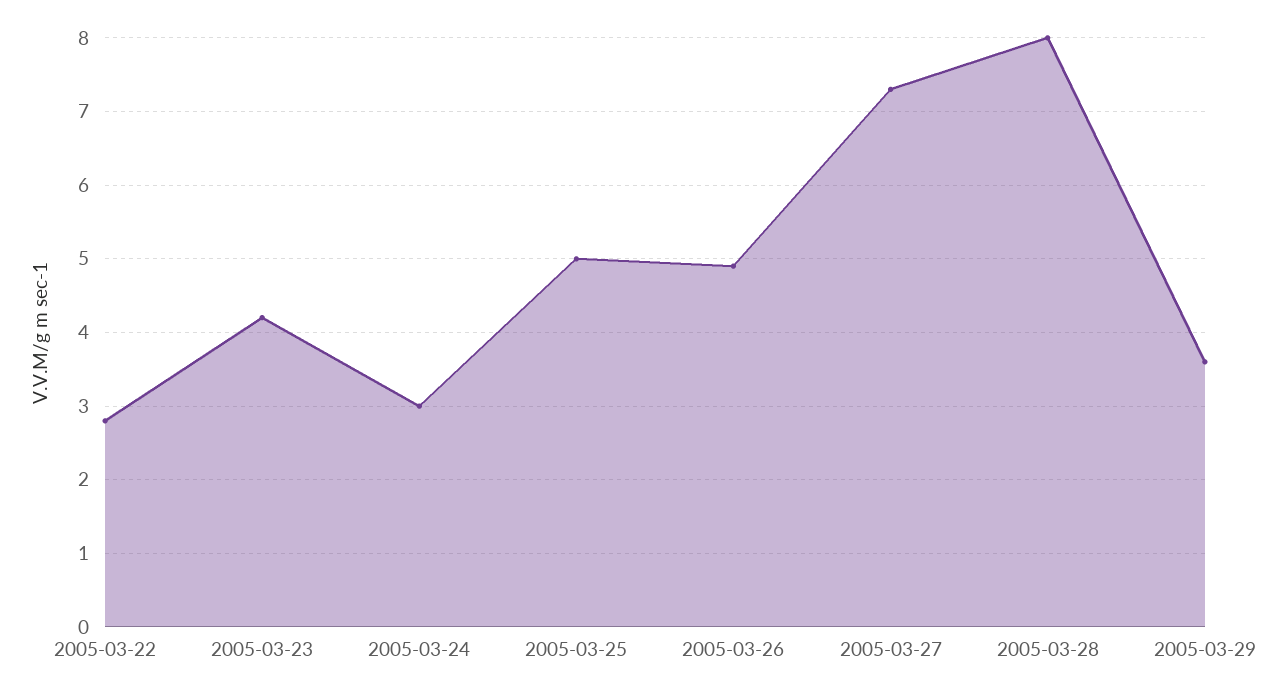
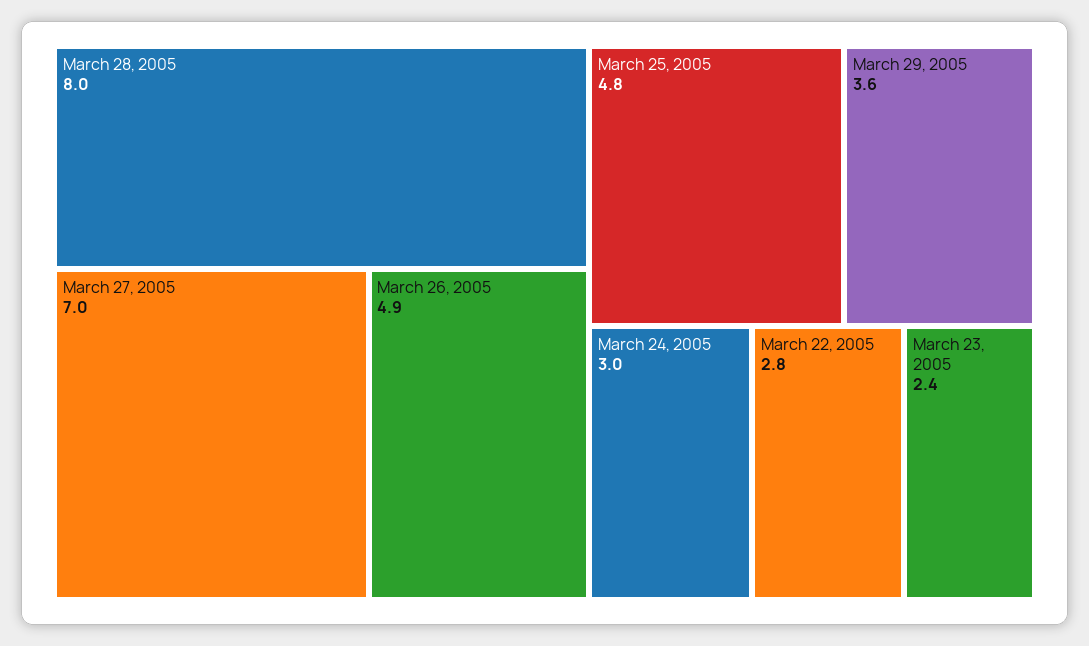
  {
    "2005-03-22": 2.8,
-   "2005-03-23": 4.2,
+   "2005-03-23": 2.4,
    "2005-03-24": 3,
-   "2005-03-25": 5,
+   "2005-03-25": 4.8,
    "2005-03-26": 4.9,
-   "2005-03-27": 7.3,
+   "2005-03-27": 7,
    "2005-03-28": 8,
    "2005-03-29": 3.6
  }

